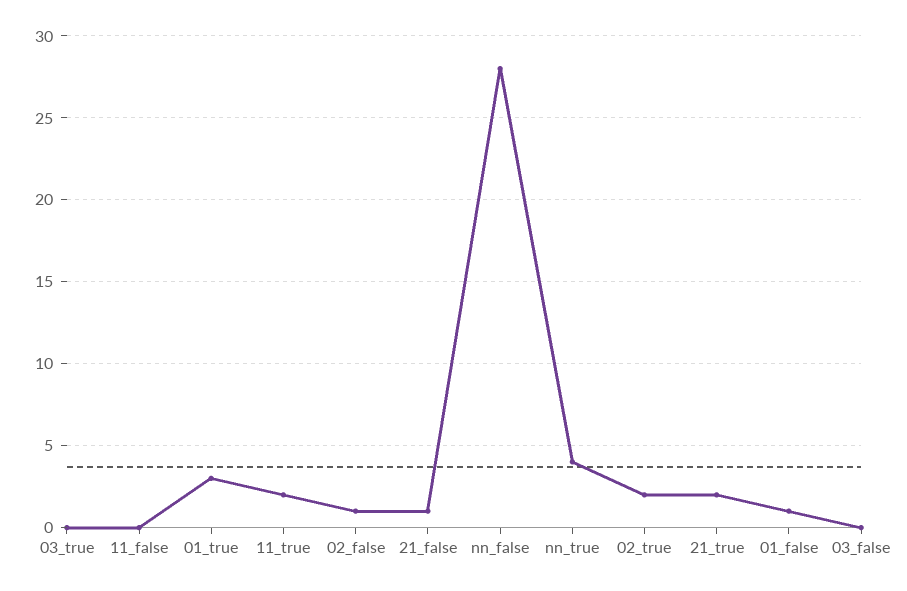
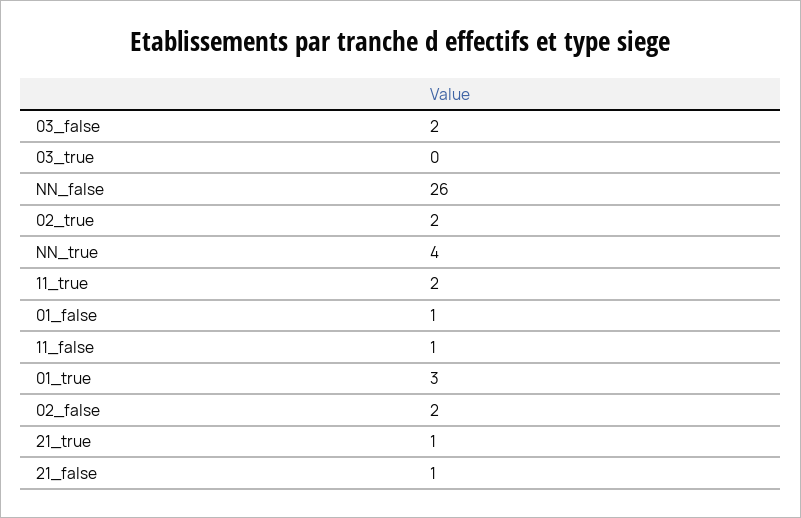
  {
    "03_true": 0,
-   "11_false": 0,
+   "11_false": 1,
    "01_true": 3,
    "11_true": 2,
-   "02_false": 1,
+   "02_false": 2,
    "21_false": 1,
-   "nn_false": 28,
+   "nn_false": 26,
    "nn_true": 4,
    "02_true": 2,
-   "21_true": 2,
+   "21_true": 1,
    "01_false": 1,
-   "03_false": 0
+   "03_false": 2
  }

